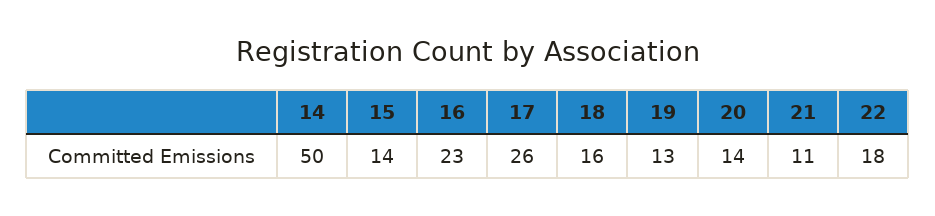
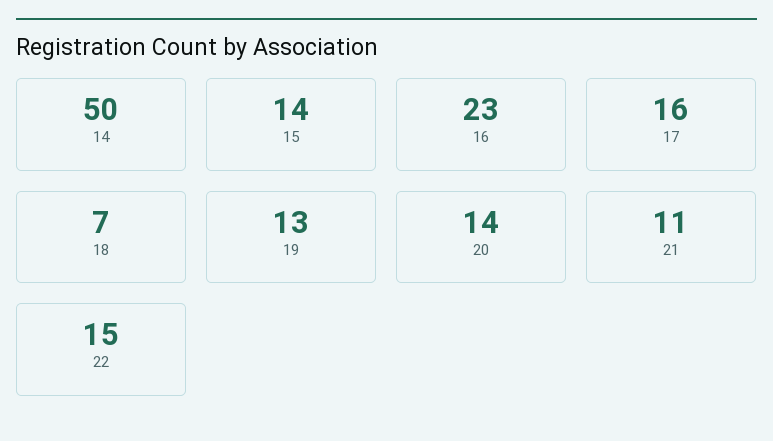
  {
    "14": 50,
    "15": 14,
    "16": 23,
-   "17": 26,
+   "17": 16,
-   "18": 16,
+   "18": 7,
    "19": 13,
    "20": 14,
    "21": 11,
-   "22": 18
+   "22": 15
  }

